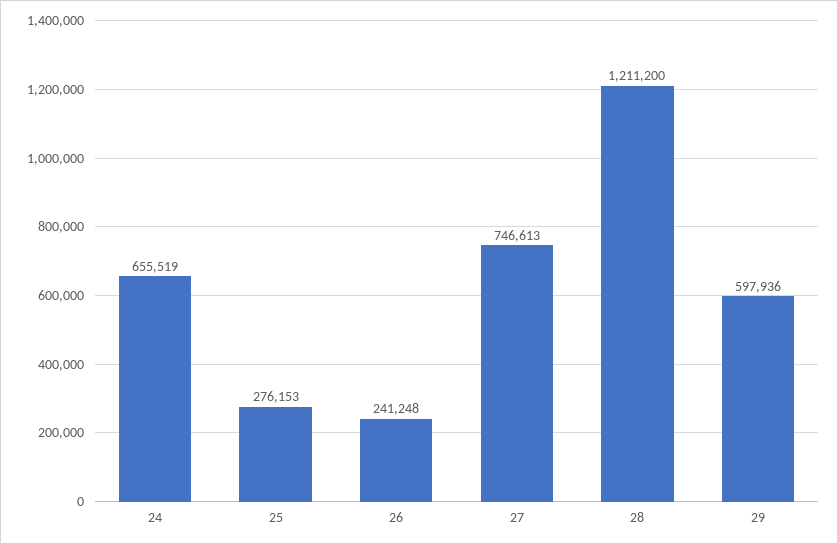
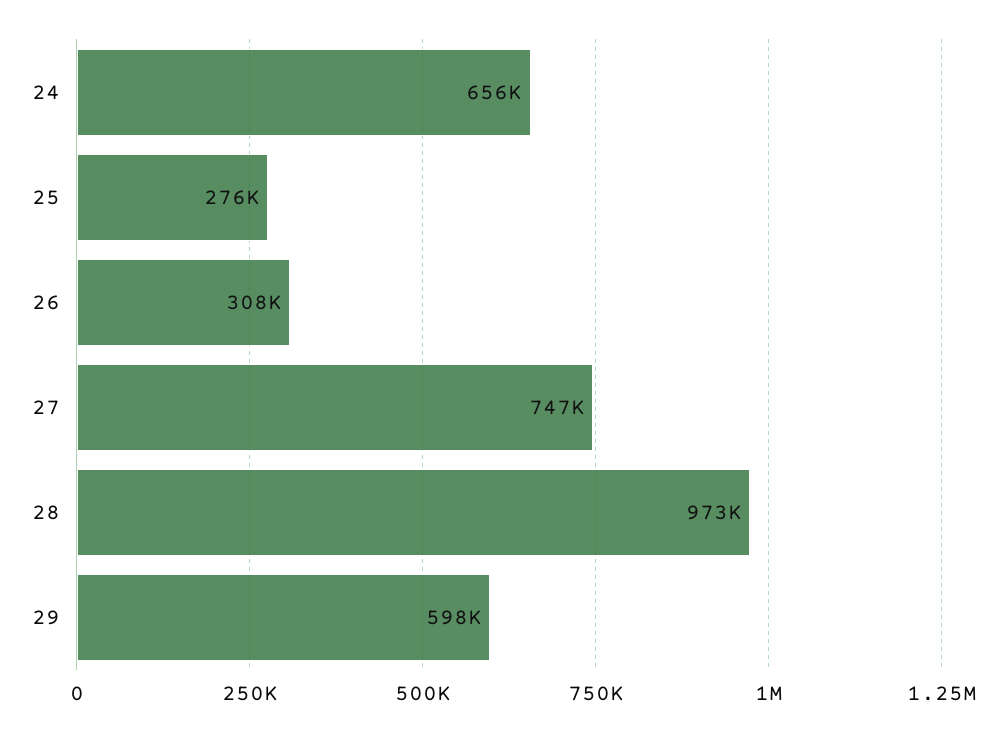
  {
    "24": 655519,
    "25": 276153,
-   "26": 241248,
+   "26": 308000,
    "27": 746613,
-   "28": 1211200,
+   "28": 973000,
    "29": 597936
  }

